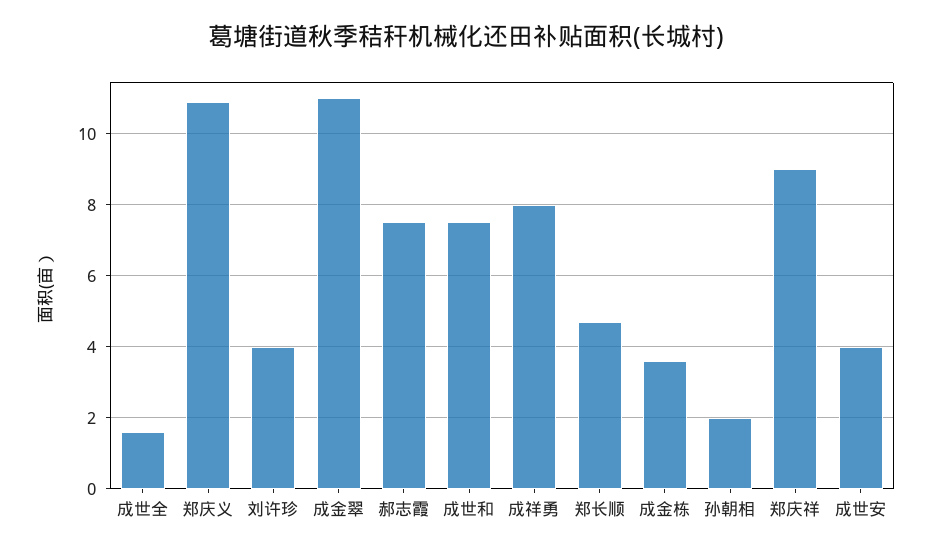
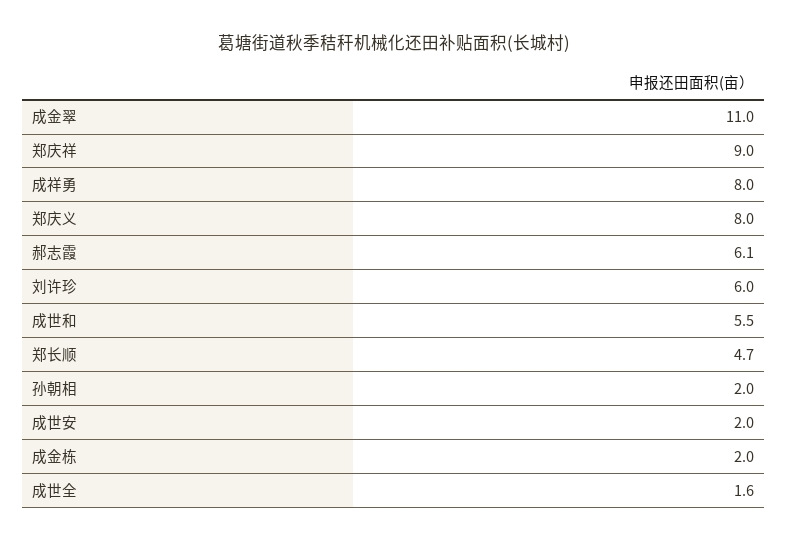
  {
    "成世全": 1.6,
-   "郑庆义": 11,
+   "郑庆义": 8,
-   "刘许珍": 4,
+   "刘许珍": 6,
    "成金翠": 11,
-   "郝志霞": 7.5,
+   "郝志霞": 6.1,
-   "成世和": 7.5,
+   "成世和": 5.5,
    "成祥勇": 8,
    "郑长顺": 4.7,
-   "成金栋": 3.5,
+   "成金栋": 2,
    "孙朝相": 2,
    "郑庆祥": 9,
-   "成世安": 4
+   "成世安": 2
  }

